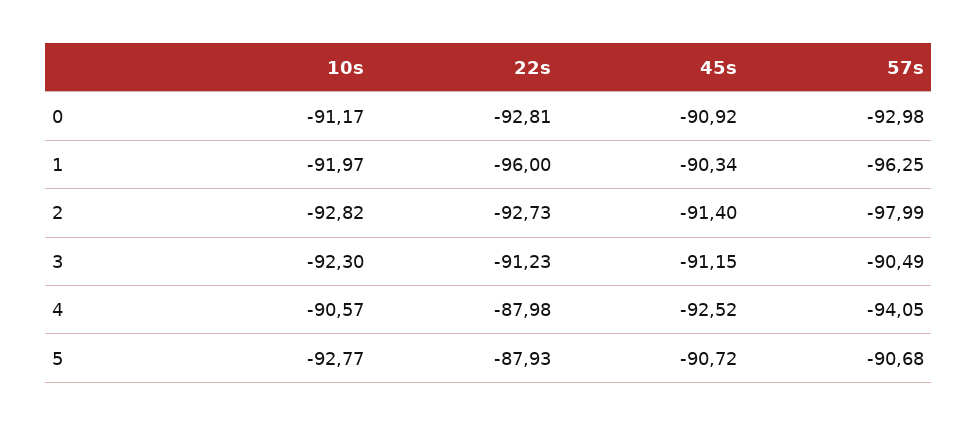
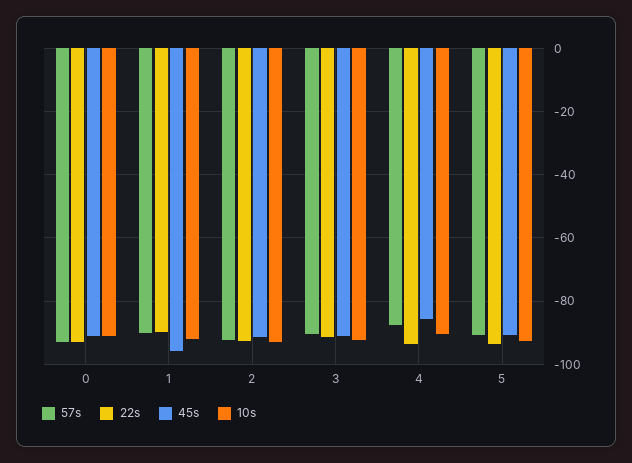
  {
    "10s": {
      "0": -91.17,
      "1": -91.97,
      "2": -92.82,
      "3": -92.3,
      "4": -90.57,
      "5": -92.77
    },
    "22s": {
      "0": -92.81,
-     "1": -96,
+     "1": -90,
      "2": -92.73,
      "3": -91.23,
-     "4": -87.98,
+     "4": -94,
-     "5": -87.93
+     "5": -94
    },
    "45s": {
      "0": -90.92,
-     "1": -90.34,
+     "1": -96,
      "2": -91.4,
      "3": -91.15,
-     "4": -92.52,
+     "4": -86,
      "5": -90.72
    },
    "57s": {
      "0": -92.98,
-     "1": -96.25,
+     "1": -90,
-     "2": -97.99,
+     "2": -92,
      "3": -90.49,
-     "4": -94.05,
+     "4": -88,
      "5": -90.68
    }
  }

